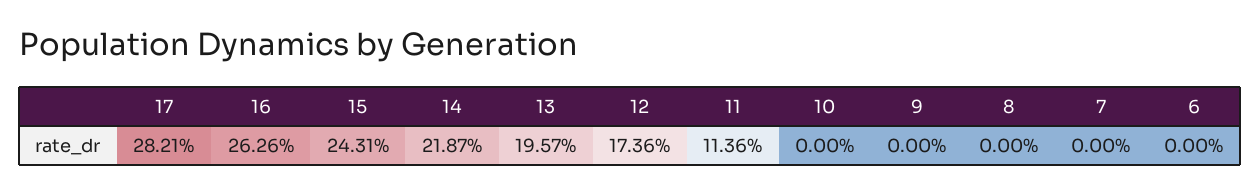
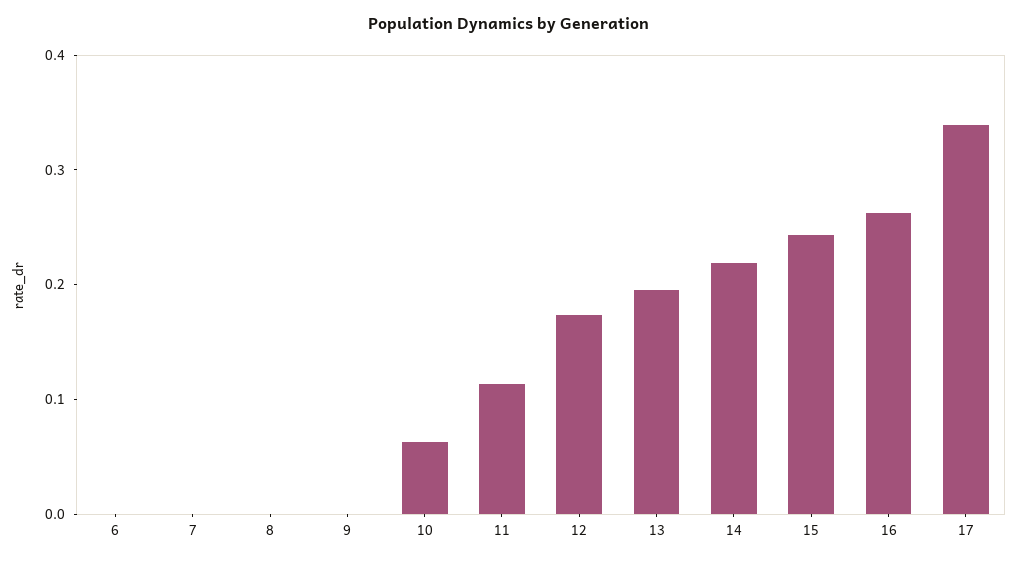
  {
-   "17": 0.2821,
+   "17": 0.34,
    "16": 0.2626,
    "15": 0.2431,
    "14": 0.2187,
    "13": 0.1957,
    "12": 0.1736,
    "11": 0.1136,
-   "10": 0,
+   "10": 0.06,
    "9": 0,
    "8": 0,
    "7": 0,
    "6": 0
  }

